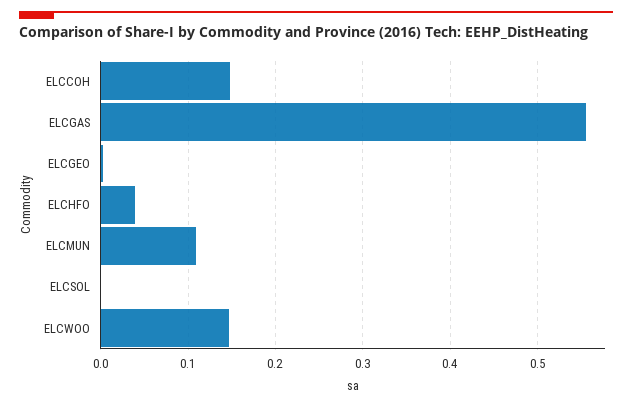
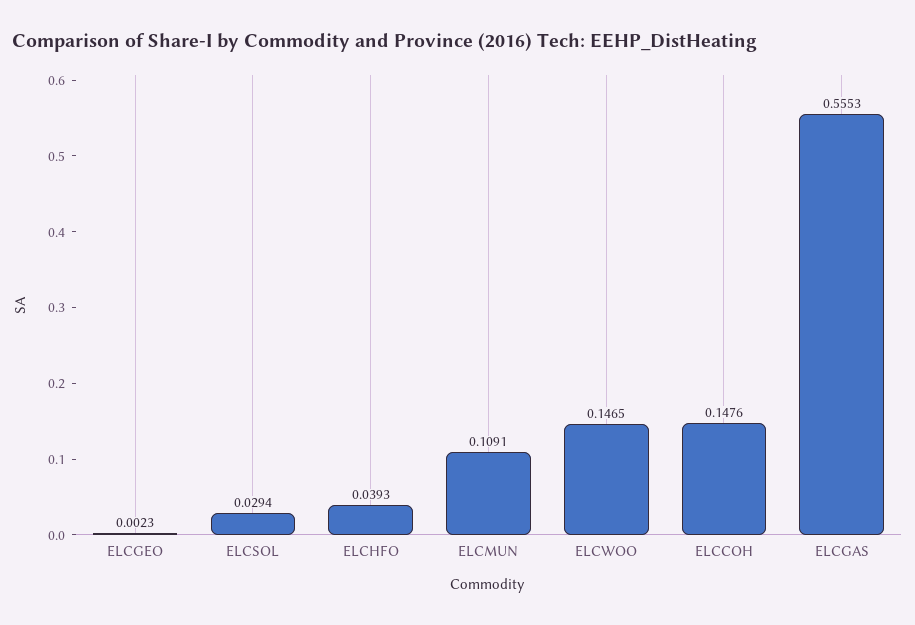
  {
    "ELCCOH": 0.1476,
    "ELCGAS": 0.5553,
    "ELCGEO": 0.0023,
    "ELCHFO": 0.0393,
    "ELCMUN": 0.1091,
-   "ELCSOL": 0,
+   "ELCSOL": 0.0294,
    "ELCWOO": 0.1465
  }

